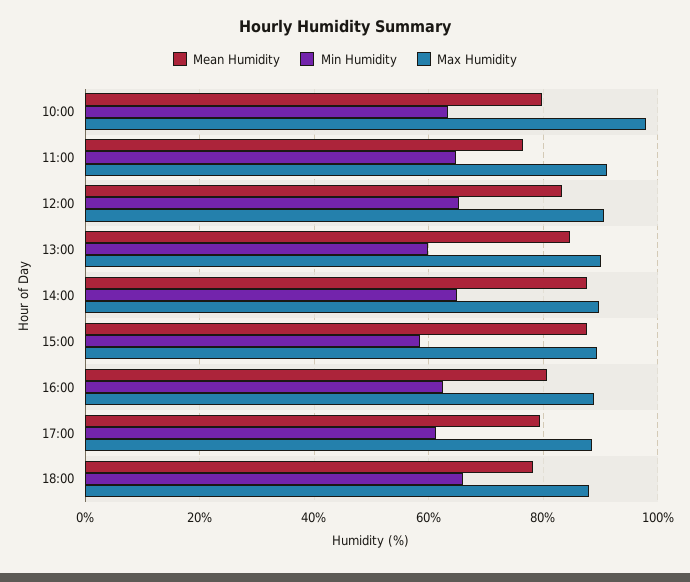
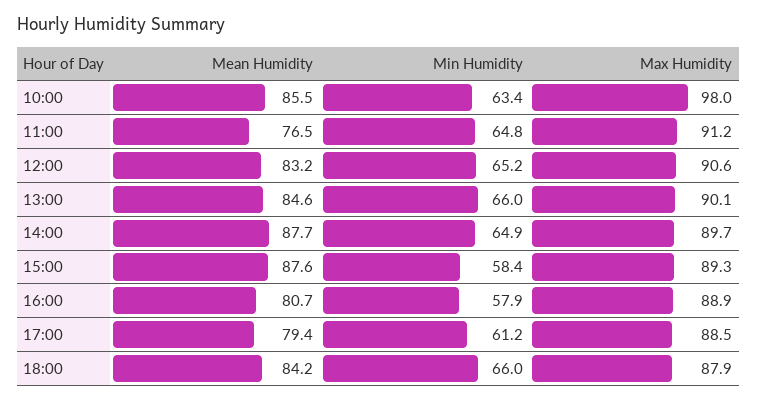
  {
    "Mean Humidity": {
-     "10:00": 80,
+     "10:00": 85.5,
      "11:00": 76.5,
      "12:00": 83.2,
      "13:00": 84.6,
      "14:00": 87.7,
      "15:00": 87.6,
      "16:00": 80.7,
      "17:00": 79.4,
-     "18:00": 78
+     "18:00": 84.2
    },
    "Min Humidity": {
      "10:00": 63.4,
      "11:00": 64.8,
      "12:00": 65.2,
-     "13:00": 60,
+     "13:00": 66,
      "14:00": 64.9,
      "15:00": 58.4,
-     "16:00": 62,
+     "16:00": 57.9,
      "17:00": 61.2,
      "18:00": 66
    },
    "Max Humidity": {
      "10:00": 98,
      "11:00": 91.2,
      "12:00": 90.6,
      "13:00": 90.1,
      "14:00": 89.7,
      "15:00": 89.3,
      "16:00": 88.9,
      "17:00": 88.5,
      "18:00": 87.9
    }
  }

